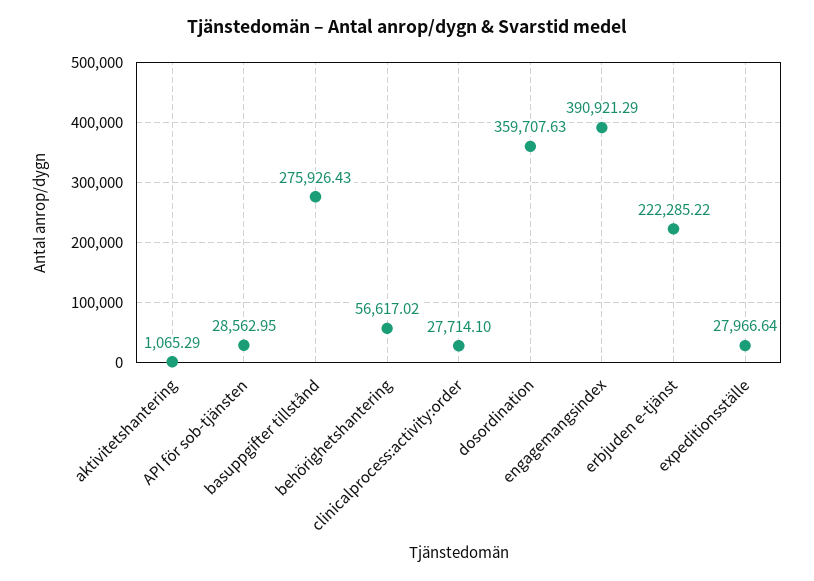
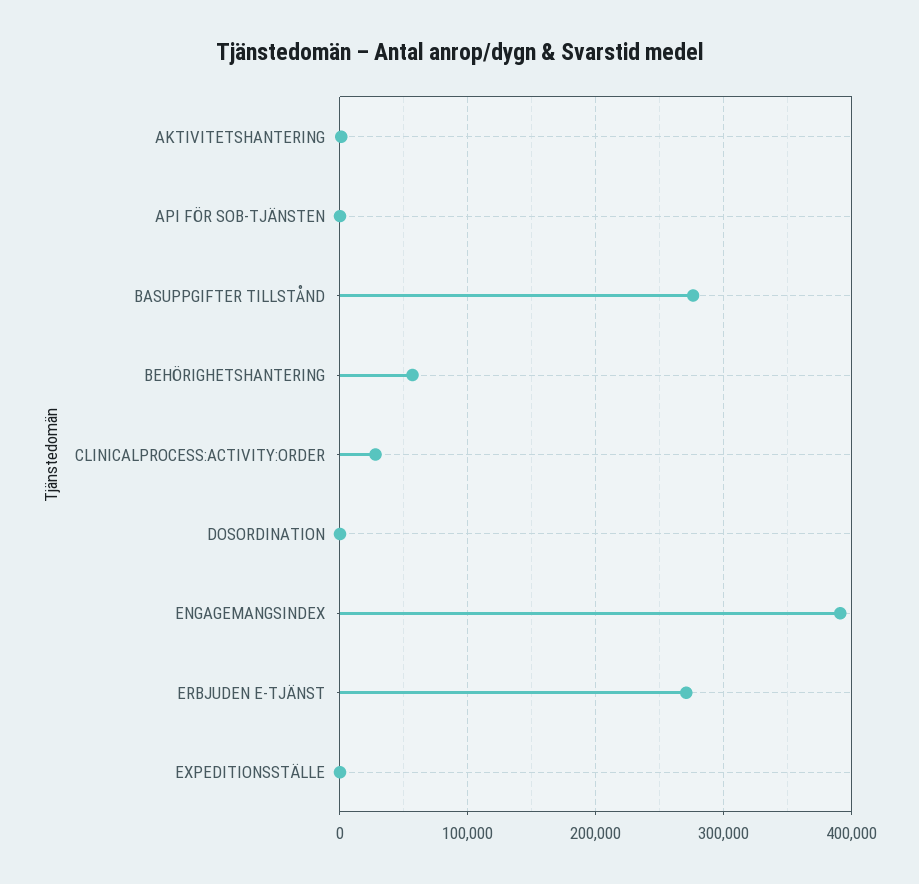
  {
    "aktivitetshantering": 1065.29,
-   "API för sob-tjänsten": 28562.95,
+   "API för sob-tjänsten": 0,
    "basuppgifter tillstånd": 275926.43,
    "behörighetshantering": 56617.02,
    "clinicalprocess:activity:order": 27714.1,
-   "dosordination": 359707.63,
+   "dosordination": 0,
    "engagemangsindex": 390921.29,
-   "erbjuden e-tjänst": 222285.22,
+   "erbjuden e-tjänst": 270000,
-   "expeditionsställe": 27966.64
+   "expeditionsställe": 0
  }

